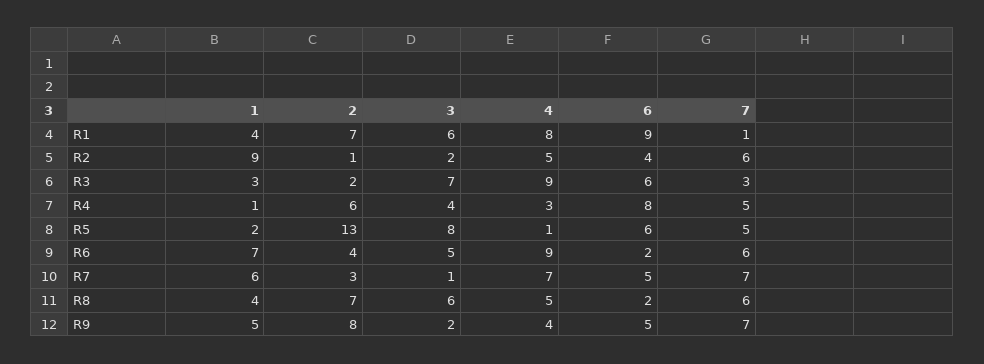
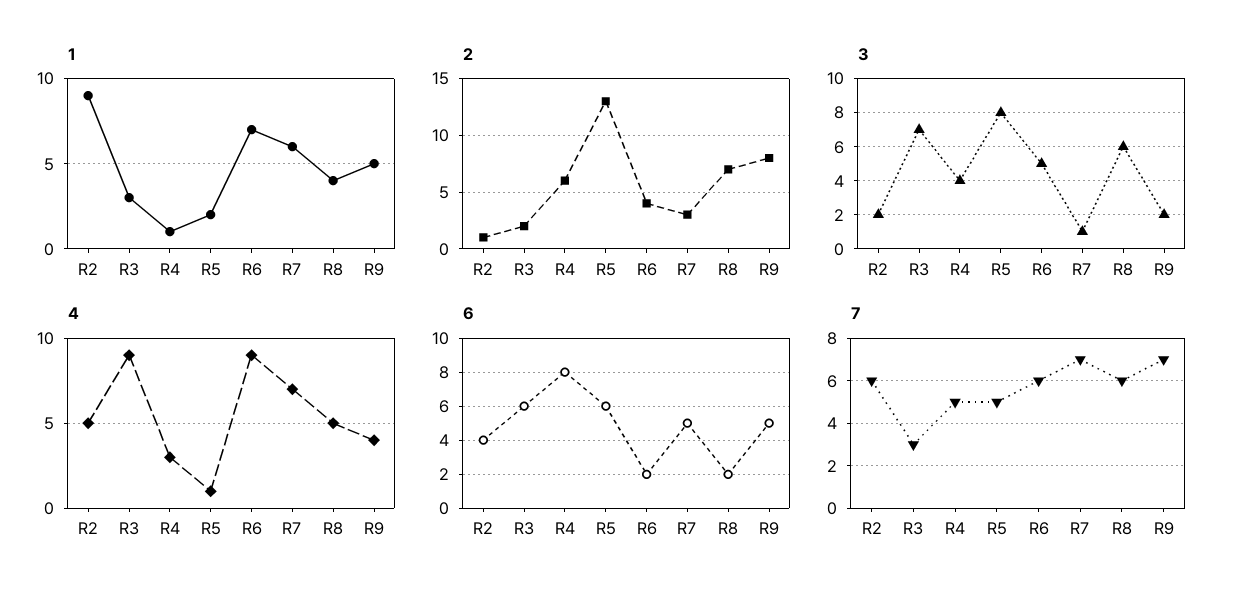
  {
    "1": {
-     "R1": 4,
      "R2": 9,
      "R3": 3,
      "R4": 1,
      "R5": 2,
      "R6": 7,
      "R7": 6,
      "R8": 4,
      "R9": 5
    },
    "2": {
-     "R1": 7,
      "R2": 1,
      "R3": 2,
      "R4": 6,
      "R5": 13,
      "R6": 4,
      "R7": 3,
      "R8": 7,
      "R9": 8
    },
    "3": {
-     "R1": 6,
      "R2": 2,
      "R3": 7,
      "R4": 4,
      "R5": 8,
      "R6": 5,
      "R7": 1,
      "R8": 6,
      "R9": 2
    },
    "4": {
-     "R1": 8,
      "R2": 5,
      "R3": 9,
      "R4": 3,
      "R5": 1,
      "R6": 9,
      "R7": 7,
      "R8": 5,
      "R9": 4
    },
    "6": {
-     "R1": 9,
      "R2": 4,
      "R3": 6,
      "R4": 8,
      "R5": 6,
      "R6": 2,
      "R7": 5,
      "R8": 2,
      "R9": 5
    },
    "7": {
-     "R1": 1,
      "R2": 6,
      "R3": 3,
      "R4": 5,
      "R5": 5,
      "R6": 6,
      "R7": 7,
      "R8": 6,
      "R9": 7
    }
  }

